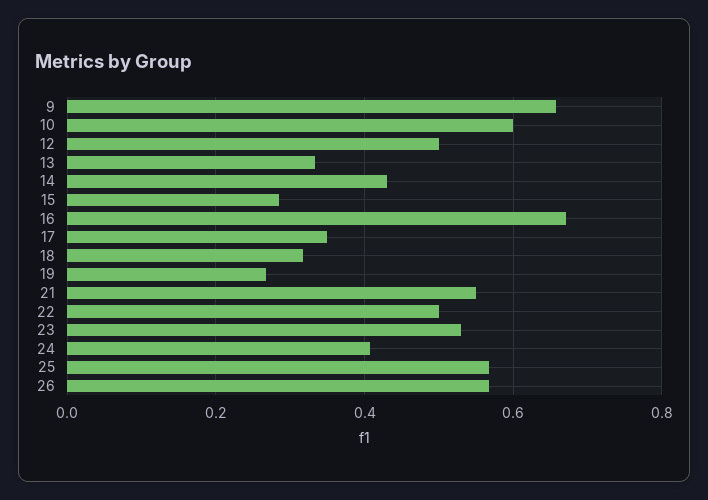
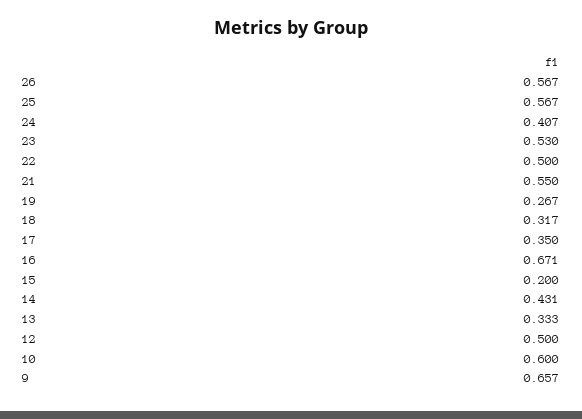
  {
    "9": 0.657,
    "10": 0.6,
    "12": 0.5,
    "13": 0.333,
    "14": 0.431,
-   "15": 0.28,
+   "15": 0.2,
    "16": 0.671,
    "17": 0.35,
    "18": 0.317,
    "19": 0.267,
    "21": 0.55,
    "22": 0.5,
    "23": 0.53,
    "24": 0.407,
    "25": 0.567,
    "26": 0.567
  }

